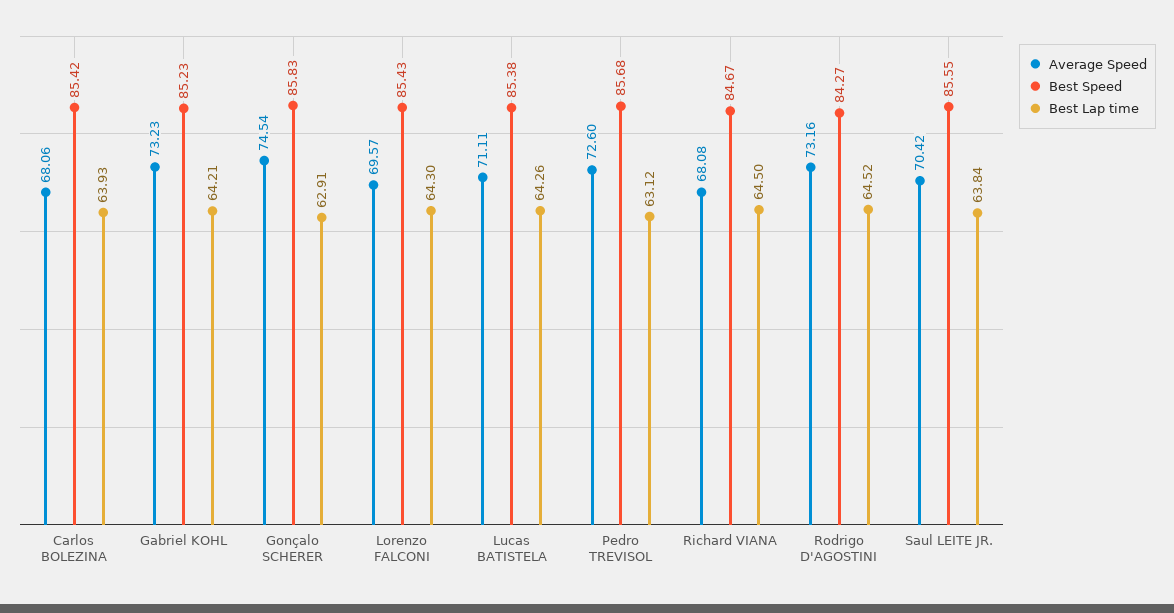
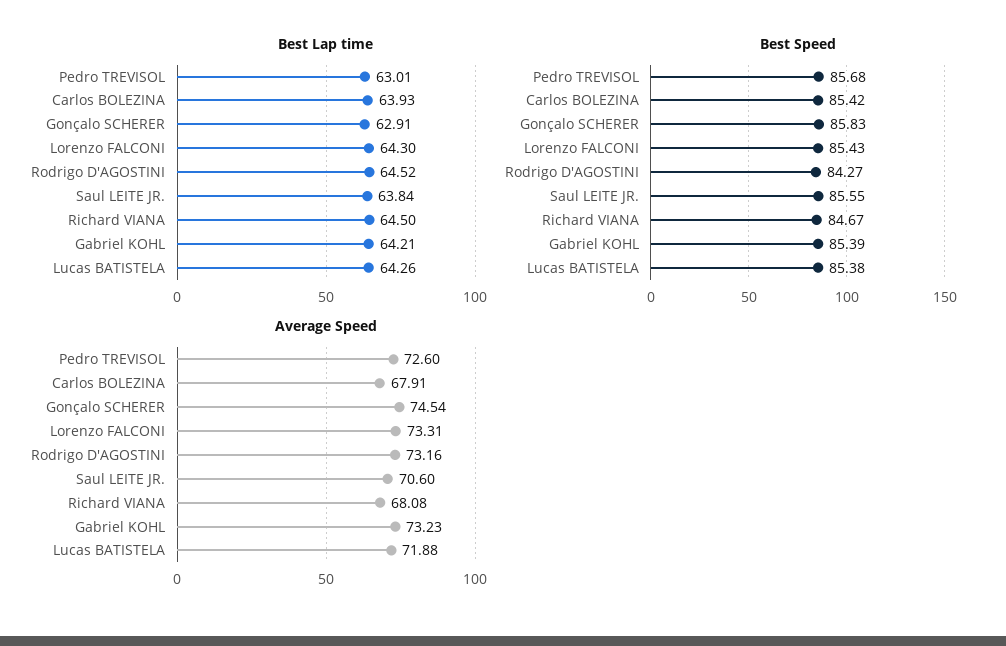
  {
    "Average Speed": {
-     "Carlos BOLEZINA": 68.06,
+     "Carlos BOLEZINA": 67.91,
      "Gabriel KOHL": 73.23,
      "Gonçalo SCHERER": 74.54,
-     "Lorenzo FALCONI": 69.57,
+     "Lorenzo FALCONI": 73.31,
-     "Lucas BATISTELA": 71.11,
+     "Lucas BATISTELA": 71.88,
      "Pedro TREVISOL": 72.6,
      "Richard VIANA": 68.08,
      "Rodrigo D'AGOSTINI": 73.16,
-     "Saul LEITE JR.": 70.42
+     "Saul LEITE JR.": 70.6
    },
    "Best Speed": {
      "Carlos BOLEZINA": 85.42,
-     "Gabriel KOHL": 85.23,
+     "Gabriel KOHL": 85.39,
      "Gonçalo SCHERER": 85.83,
      "Lorenzo FALCONI": 85.43,
      "Lucas BATISTELA": 85.38,
      "Pedro TREVISOL": 85.68,
      "Richard VIANA": 84.67,
      "Rodrigo D'AGOSTINI": 84.27,
      "Saul LEITE JR.": 85.55
    },
    "Best Lap time": {
      "Carlos BOLEZINA": 63.93,
      "Gabriel KOHL": 64.21,
      "Gonçalo SCHERER": 62.91,
      "Lorenzo FALCONI": 64.3,
      "Lucas BATISTELA": 64.26,
-     "Pedro TREVISOL": 63.12,
+     "Pedro TREVISOL": 63.01,
      "Richard VIANA": 64.5,
      "Rodrigo D'AGOSTINI": 64.52,
      "Saul LEITE JR.": 63.84
    }
  }

